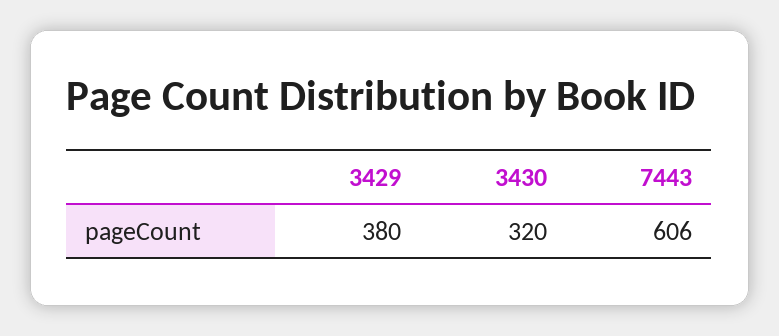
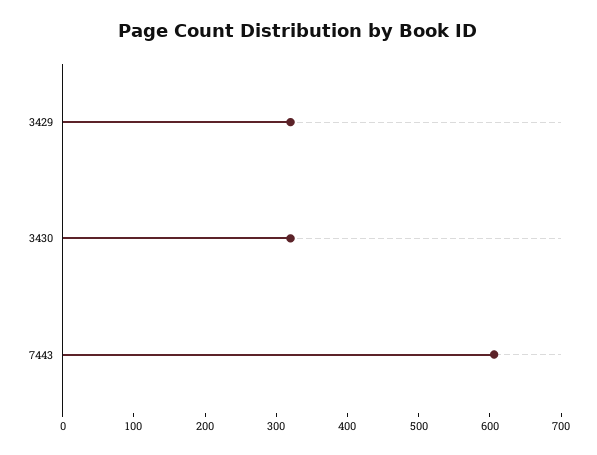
  {
-   "3429": 380,
+   "3429": 320,
    "3430": 320,
    "7443": 606
  }

